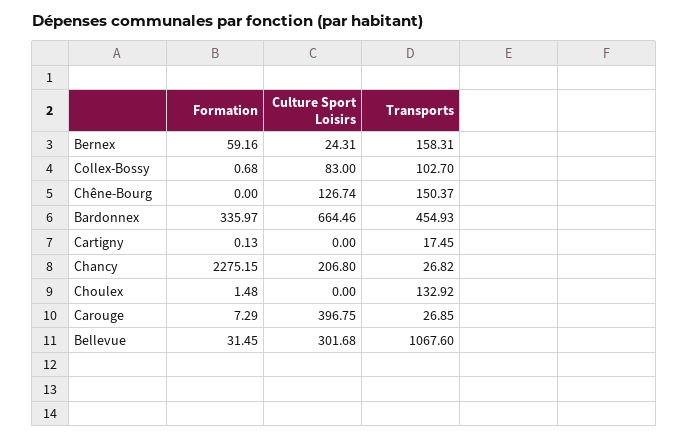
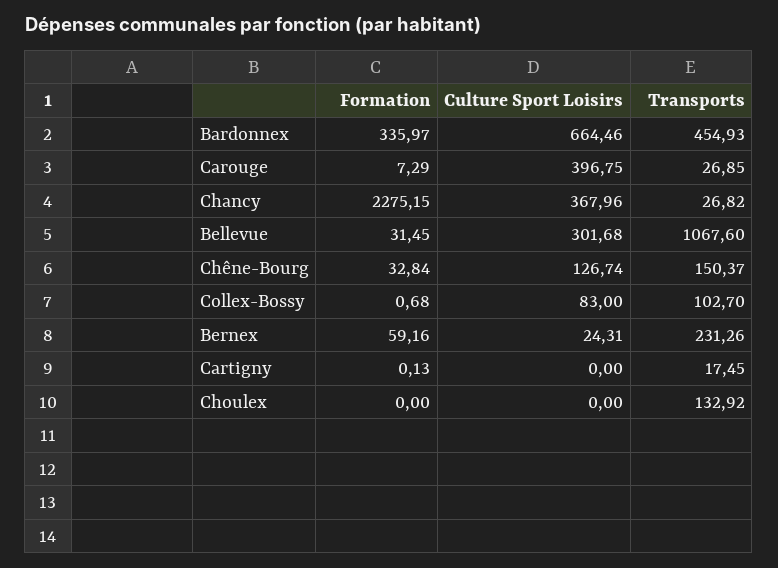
  {
    "Formation": {
      "Bernex": 59.16,
      "Collex-Bossy": 0.68,
-     "Chêne-Bourg": 0,
+     "Chêne-Bourg": 32.84,
      "Bardonnex": 335.97,
      "Cartigny": 0.13,
      "Chancy": 2275.15,
-     "Choulex": 1.48,
+     "Choulex": 0,
      "Carouge": 7.29,
      "Bellevue": 31.45
    },
    "Culture Sport Loisirs": {
      "Bernex": 24.31,
      "Collex-Bossy": 83,
      "Chêne-Bourg": 126.74,
      "Bardonnex": 664.46,
      "Cartigny": 0,
-     "Chancy": 206.8,
+     "Chancy": 367.96,
      "Choulex": 0,
      "Carouge": 396.75,
      "Bellevue": 301.68
    },
    "Transports": {
-     "Bernex": 158.31,
+     "Bernex": 231.26,
      "Collex-Bossy": 102.7,
      "Chêne-Bourg": 150.37,
      "Bardonnex": 454.93,
      "Cartigny": 17.45,
      "Chancy": 26.82,
      "Choulex": 132.92,
      "Carouge": 26.85,
      "Bellevue": 1067.6
    }
  }

